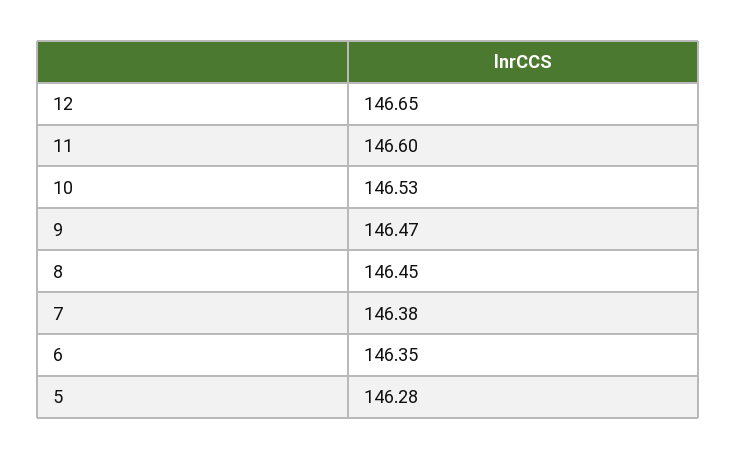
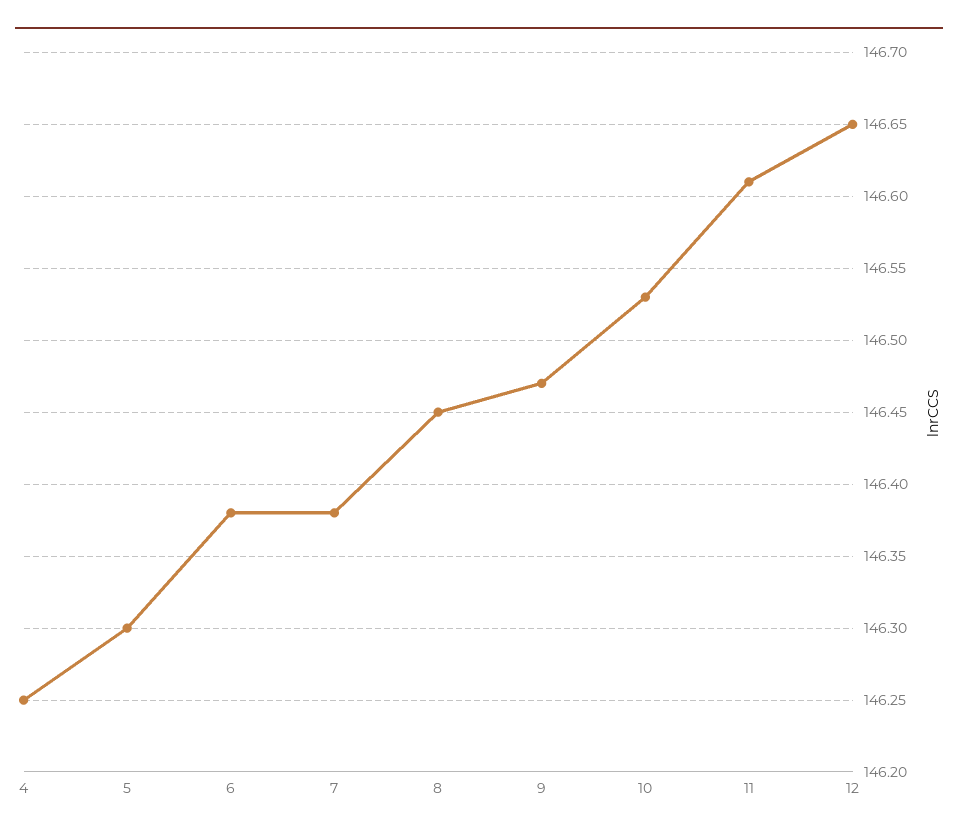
  {
    "12": 146.65,
-   "11": 146.6,
+   "11": 146.61,
    "10": 146.53,
    "9": 146.47,
    "8": 146.45,
    "7": 146.38,
-   "6": 146.35,
+   "6": 146.38,
-   "5": 146.28
+   "5": 146.3,
+   "4": 146.25
  }

